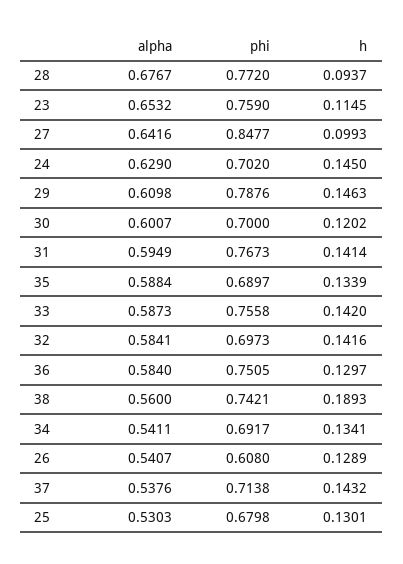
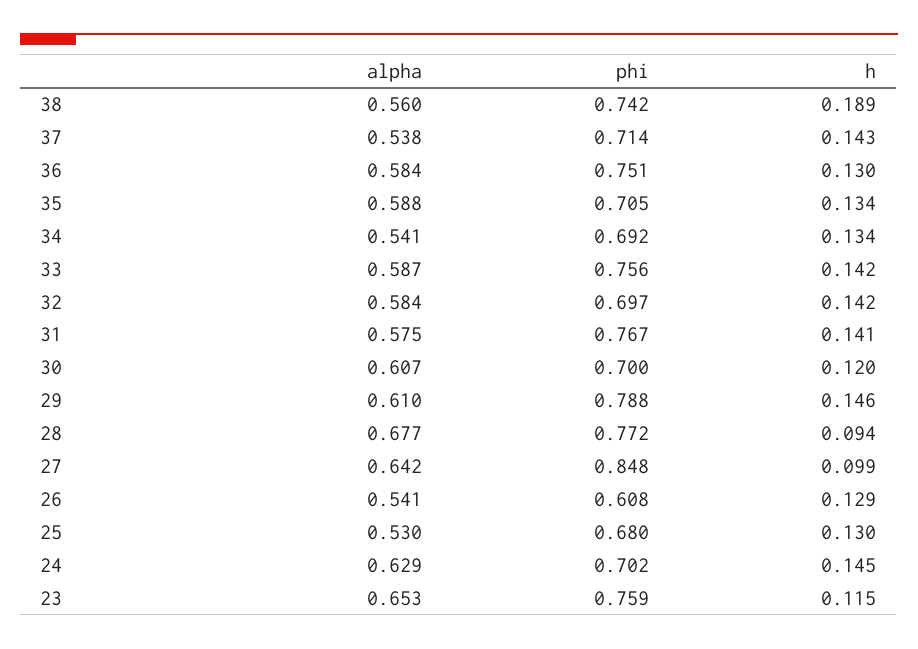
  {
    "alpha": {
      "28": 0.6767,
      "23": 0.6532,
      "27": 0.6416,
      "24": 0.629,
      "29": 0.6098,
-     "30": 0.6007,
+     "30": 0.607,
-     "31": 0.5949,
+     "31": 0.575,
      "35": 0.5884,
      "33": 0.5873,
      "32": 0.5841,
      "36": 0.584,
      "38": 0.56,
      "34": 0.5411,
      "26": 0.5407,
      "37": 0.5376,
      "25": 0.5303
    },
    "phi": {
      "28": 0.772,
      "23": 0.759,
      "27": 0.8477,
      "24": 0.702,
      "29": 0.7876,
      "30": 0.7,
      "31": 0.7673,
-     "35": 0.6897,
+     "35": 0.705,
      "33": 0.7558,
      "32": 0.6973,
      "36": 0.7505,
      "38": 0.7421,
      "34": 0.6917,
      "26": 0.608,
      "37": 0.7138,
      "25": 0.6798
    },
    "h": {
      "28": 0.0937,
      "23": 0.1145,
      "27": 0.0993,
      "24": 0.145,
      "29": 0.1463,
      "30": 0.1202,
      "31": 0.1414,
      "35": 0.1339,
      "33": 0.142,
      "32": 0.1416,
      "36": 0.1297,
      "38": 0.1893,
      "34": 0.1341,
      "26": 0.1289,
      "37": 0.1432,
      "25": 0.1301
    }
  }

